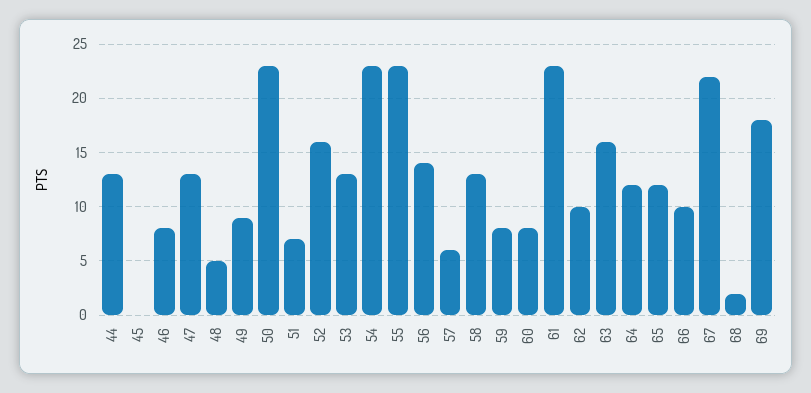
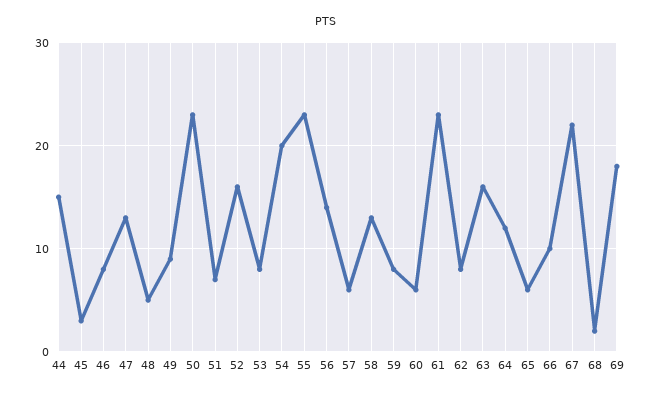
  {
-   "44": 13,
+   "44": 15,
-   "45": 0,
+   "45": 3,
    "46": 8,
    "47": 13,
    "48": 5,
    "49": 9,
    "50": 23,
    "51": 7,
    "52": 16,
-   "53": 13,
+   "53": 8,
-   "54": 23,
+   "54": 20,
    "55": 23,
    "56": 14,
    "57": 6,
    "58": 13,
    "59": 8,
-   "60": 8,
+   "60": 6,
    "61": 23,
-   "62": 10,
+   "62": 8,
    "63": 16,
    "64": 12,
-   "65": 12,
+   "65": 6,
    "66": 10,
    "67": 22,
    "68": 2,
    "69": 18
  }

